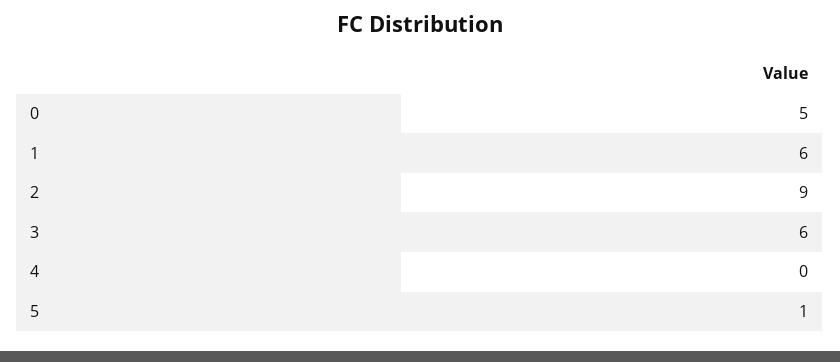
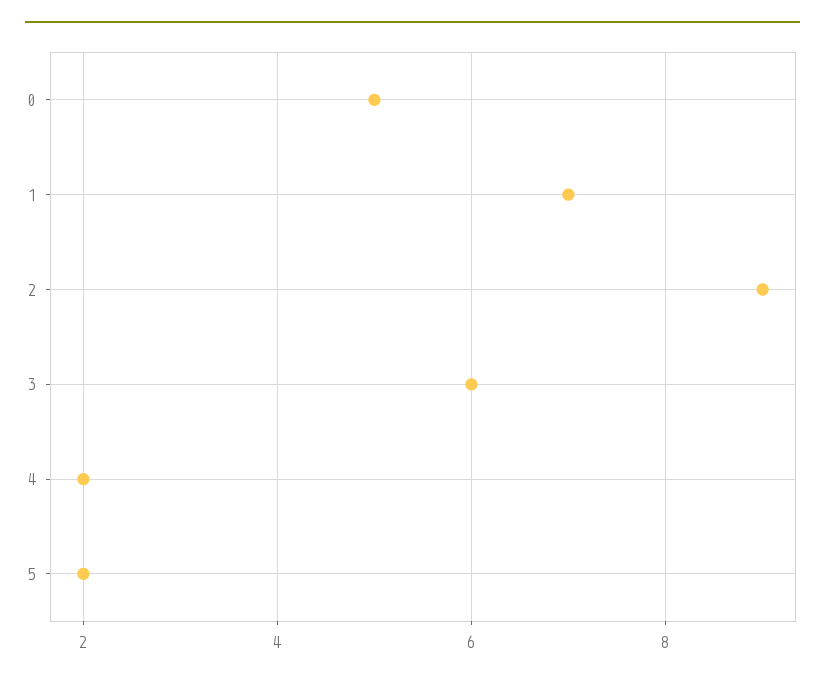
  {
    "0": 5,
-   "1": 6,
+   "1": 7,
    "2": 9,
    "3": 6,
-   "4": 0,
+   "4": 2,
-   "5": 1
+   "5": 2
  }

